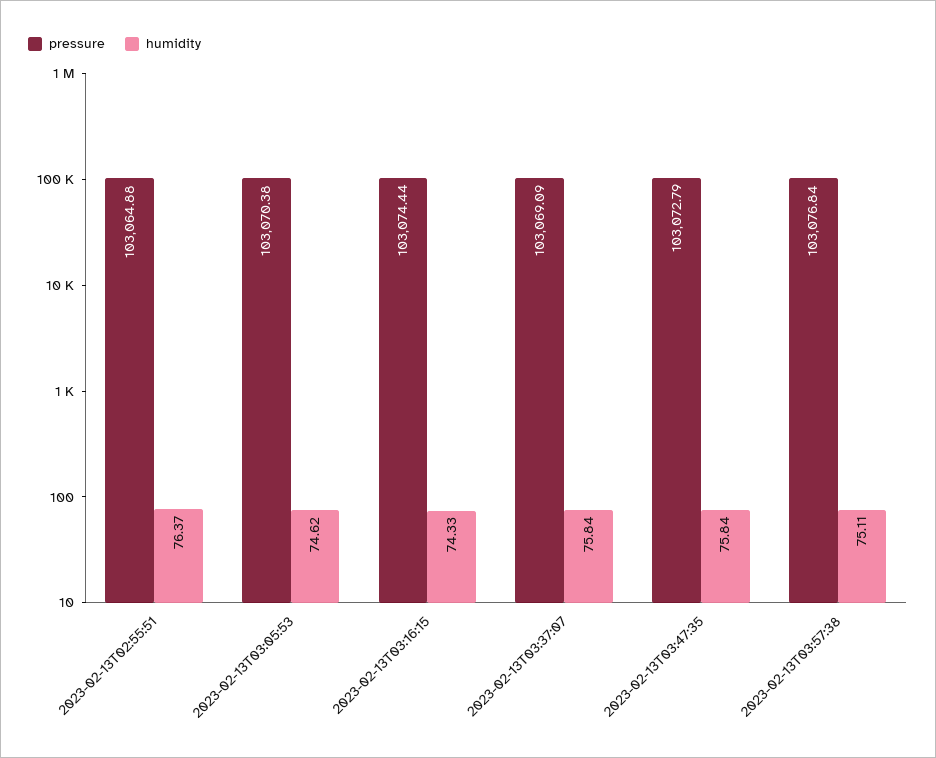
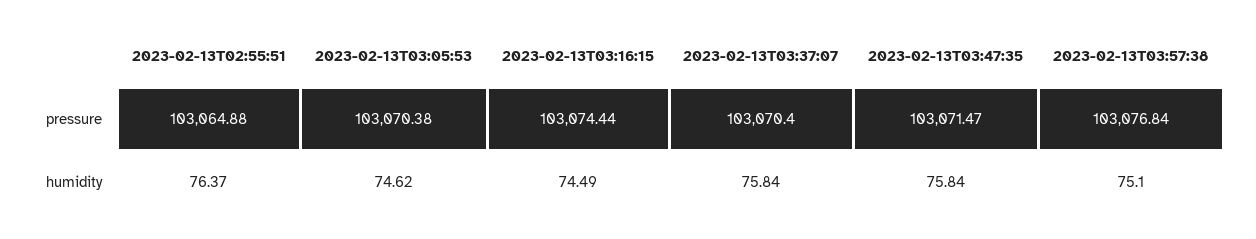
  {
    "pressure": {
      "2023-02-13T02:55:51": 103064.88,
      "2023-02-13T03:05:53": 103070.38,
      "2023-02-13T03:16:15": 103074.44,
-     "2023-02-13T03:37:07": 103069.09,
+     "2023-02-13T03:37:07": 103070.4,
-     "2023-02-13T03:47:35": 103072.79,
+     "2023-02-13T03:47:35": 103071.47,
      "2023-02-13T03:57:38": 103076.84
    },
    "humidity": {
      "2023-02-13T02:55:51": 76.37,
      "2023-02-13T03:05:53": 74.62,
-     "2023-02-13T03:16:15": 74.33,
+     "2023-02-13T03:16:15": 74.49,
      "2023-02-13T03:37:07": 75.84,
      "2023-02-13T03:47:35": 75.84,
-     "2023-02-13T03:57:38": 75.11
+     "2023-02-13T03:57:38": 75.1
    }
  }

